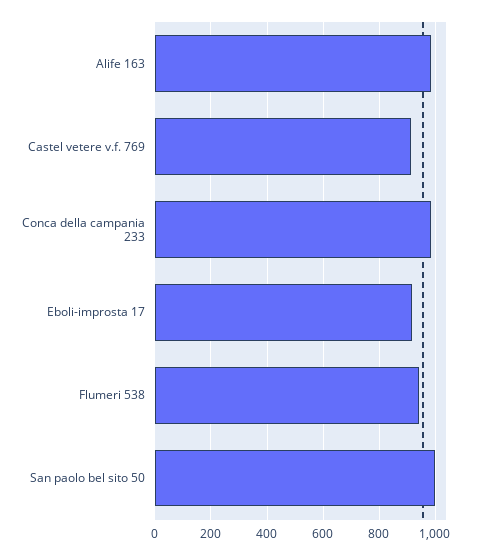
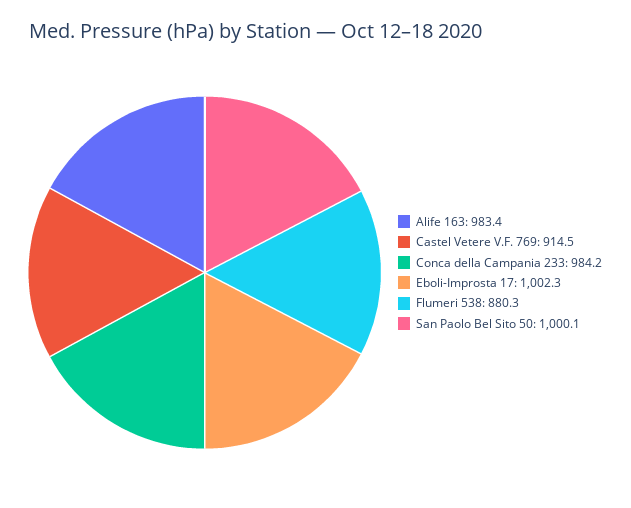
  {
    "Alife 163": 983.4,
    "Castel vetere v.f. 769": 914.5,
    "Conca della campania 233": 984.2,
-   "Eboli-improsta 17": 925,
+   "Eboli-improsta 17": 1002.3,
-   "Flumeri 538": 950,
+   "Flumeri 538": 880.3,
    "San paolo bel sito 50": 1000.1
  }

